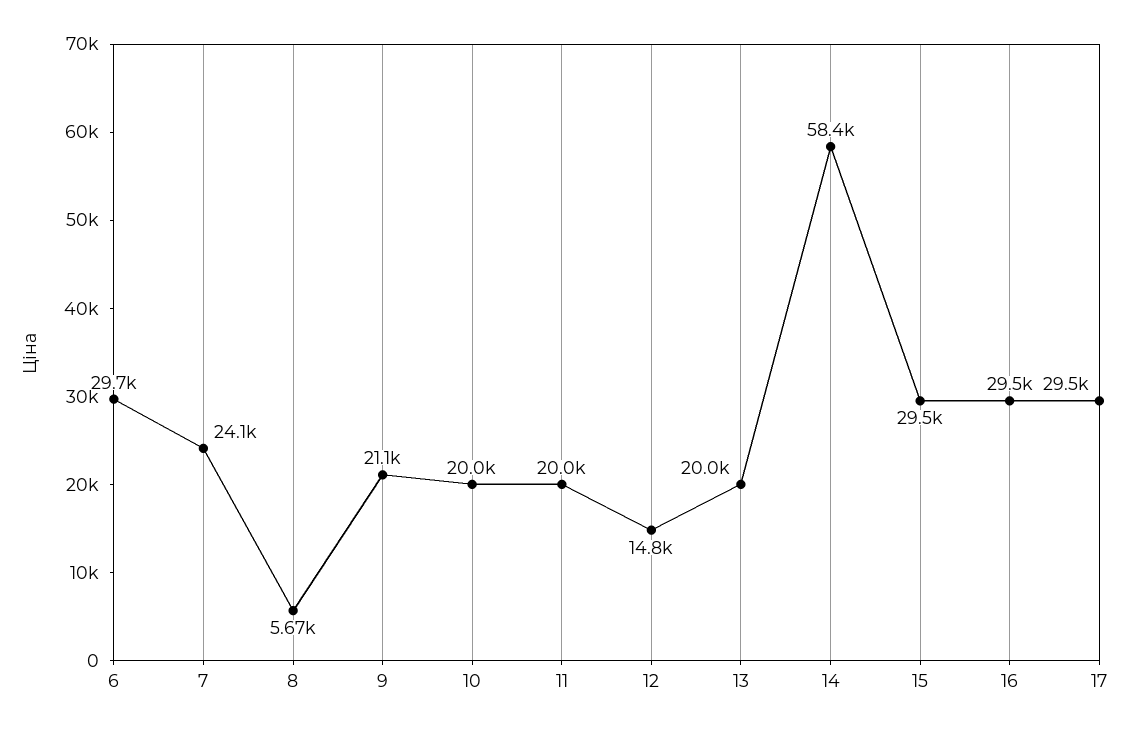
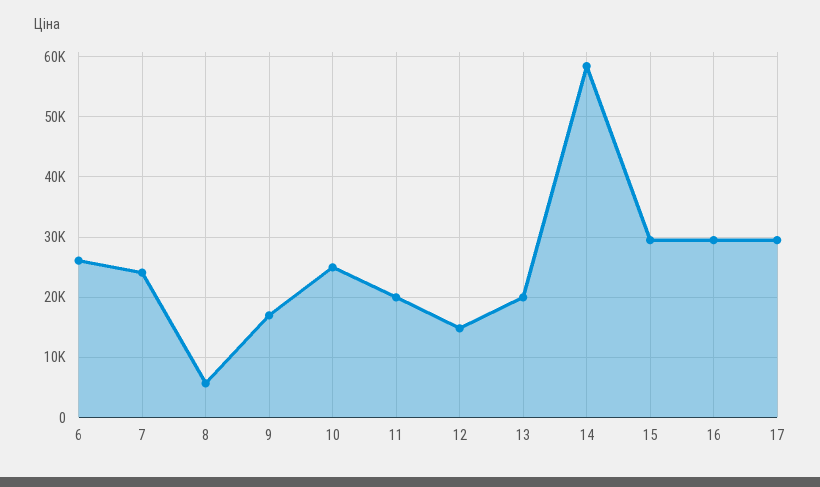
  {
-   "6": 29700,
+   "6": 26000,
    "7": 24100,
    "8": 5670,
-   "9": 21100,
+   "9": 17000,
-   "10": 20000,
+   "10": 25000,
    "11": 20000,
    "12": 14800,
    "13": 20000,
    "14": 58400,
    "15": 29500,
    "16": 29500,
    "17": 29500
  }

